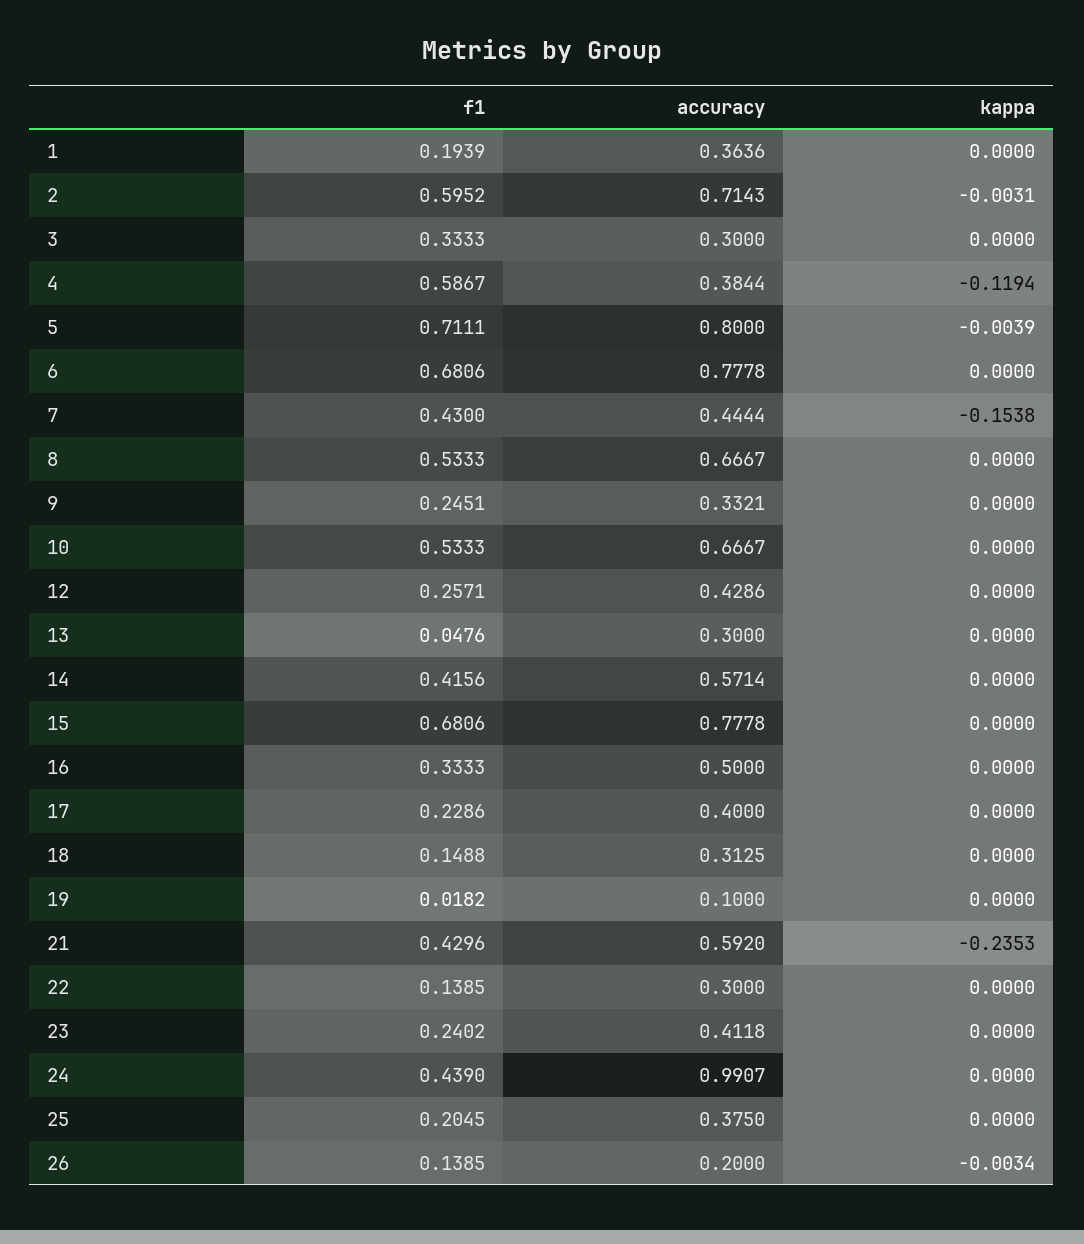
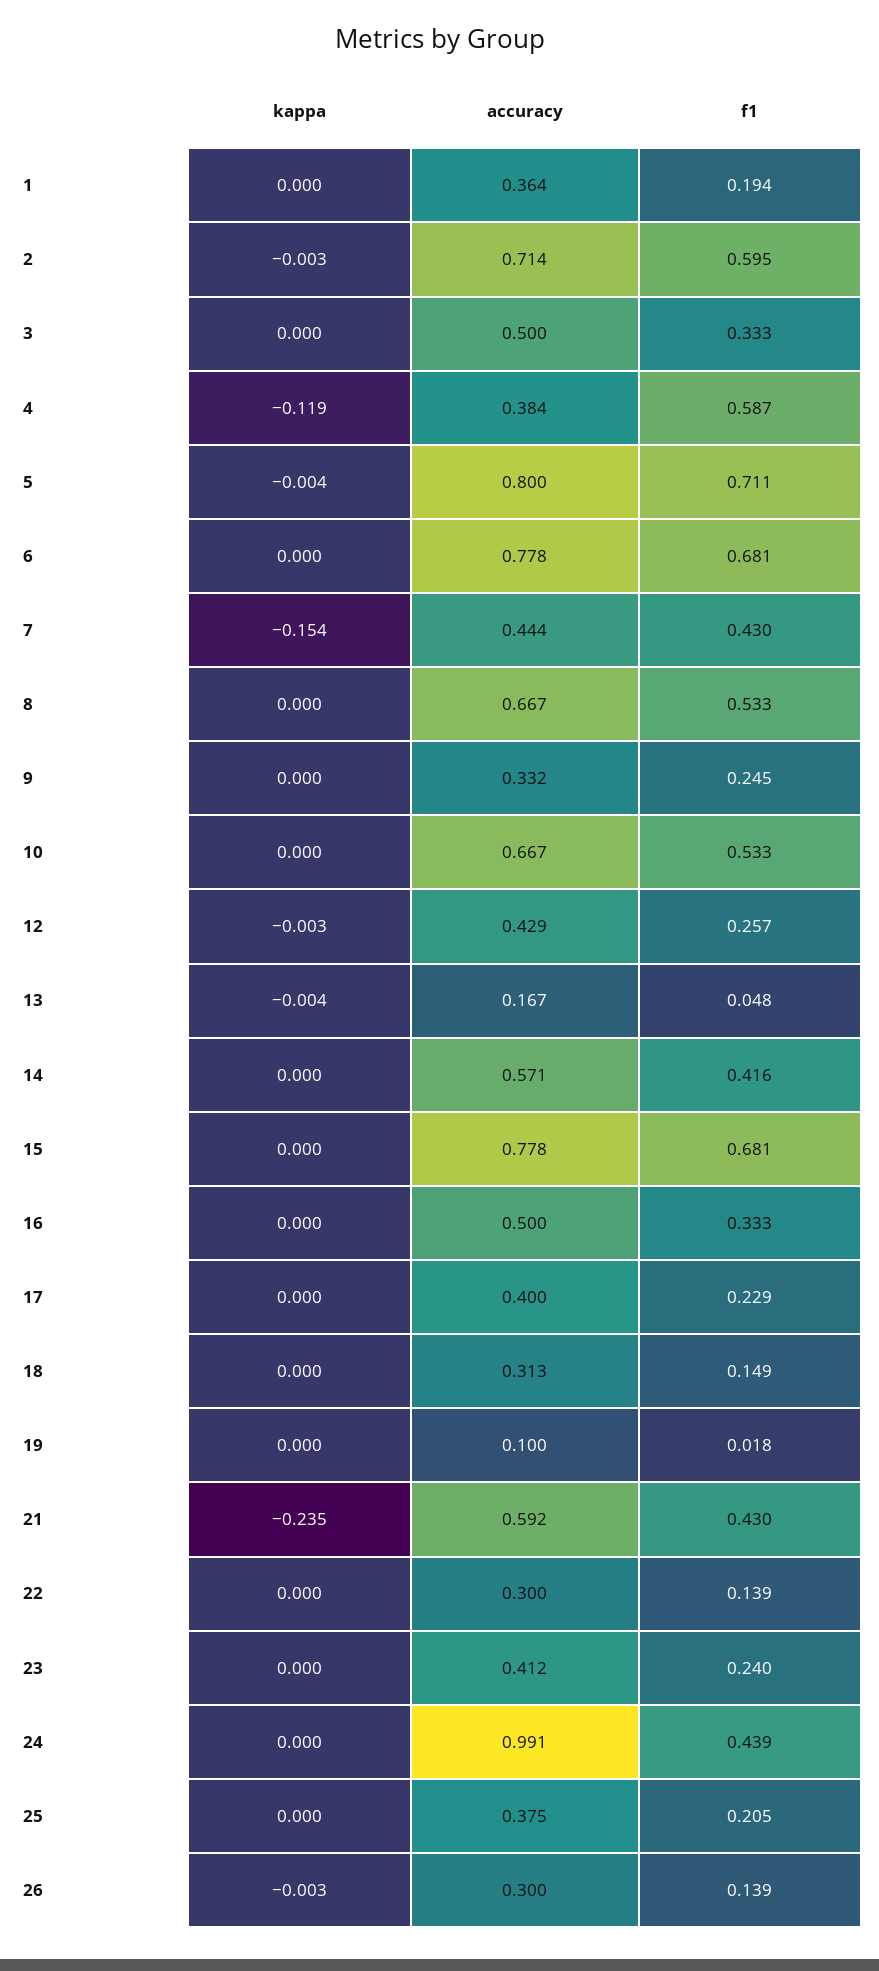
  {
    "f1": {
      "1": 0.1939,
      "2": 0.5952,
      "3": 0.3333,
      "4": 0.5867,
      "5": 0.7111,
      "6": 0.6806,
      "7": 0.43,
      "8": 0.5333,
      "9": 0.2451,
      "10": 0.5333,
      "12": 0.2571,
      "13": 0.0476,
      "14": 0.4156,
      "15": 0.6806,
      "16": 0.3333,
      "17": 0.2286,
      "18": 0.1488,
      "19": 0.0182,
      "21": 0.4296,
      "22": 0.1385,
      "23": 0.2402,
      "24": 0.439,
      "25": 0.2045,
      "26": 0.1385
    },
    "accuracy": {
      "1": 0.3636,
      "2": 0.7143,
-     "3": 0.3,
+     "3": 0.5,
      "4": 0.3844,
      "5": 0.8,
      "6": 0.7778,
      "7": 0.4444,
      "8": 0.6667,
      "9": 0.3321,
      "10": 0.6667,
      "12": 0.4286,
-     "13": 0.3,
+     "13": 0.167,
      "14": 0.5714,
      "15": 0.7778,
      "16": 0.5,
      "17": 0.4,
      "18": 0.3125,
      "19": 0.1,
      "21": 0.592,
      "22": 0.3,
      "23": 0.4118,
      "24": 0.9907,
      "25": 0.375,
-     "26": 0.2
+     "26": 0.3
    },
    "kappa": {
      "1": 0,
      "2": -0.0031,
      "3": 0,
      "4": -0.1194,
      "5": -0.0039,
      "6": 0,
      "7": -0.1538,
      "8": 0,
      "9": 0,
      "10": 0,
-     "12": 0,
+     "12": -0.003,
-     "13": 0,
+     "13": -0.004,
      "14": 0,
      "15": 0,
      "16": 0,
      "17": 0,
      "18": 0,
      "19": 0,
      "21": -0.2353,
      "22": 0,
      "23": 0,
      "24": 0,
      "25": 0,
      "26": -0.0034
    }
  }

